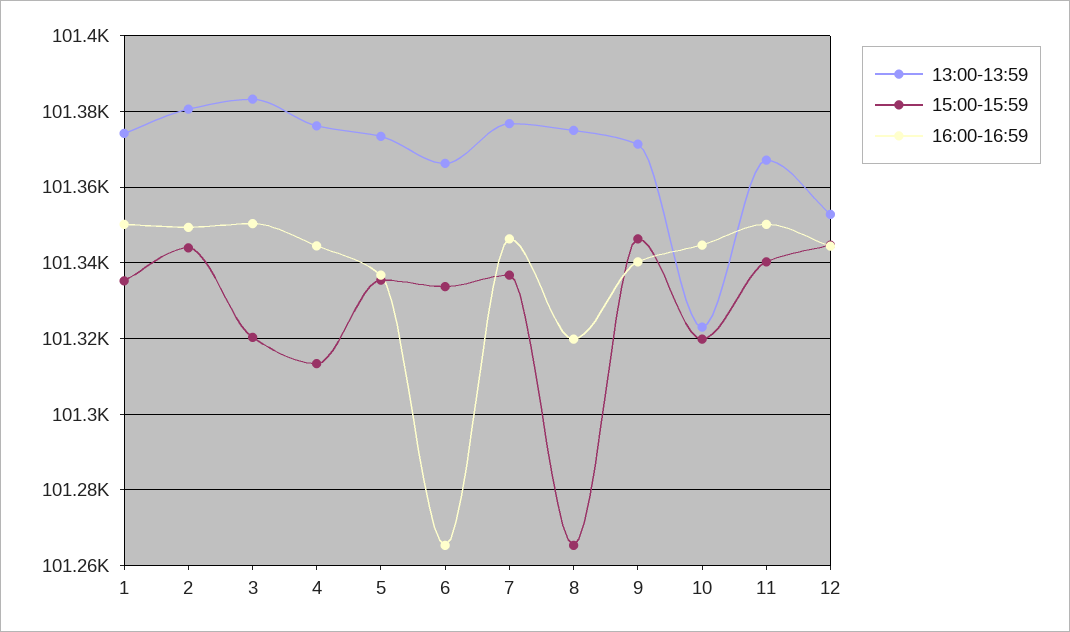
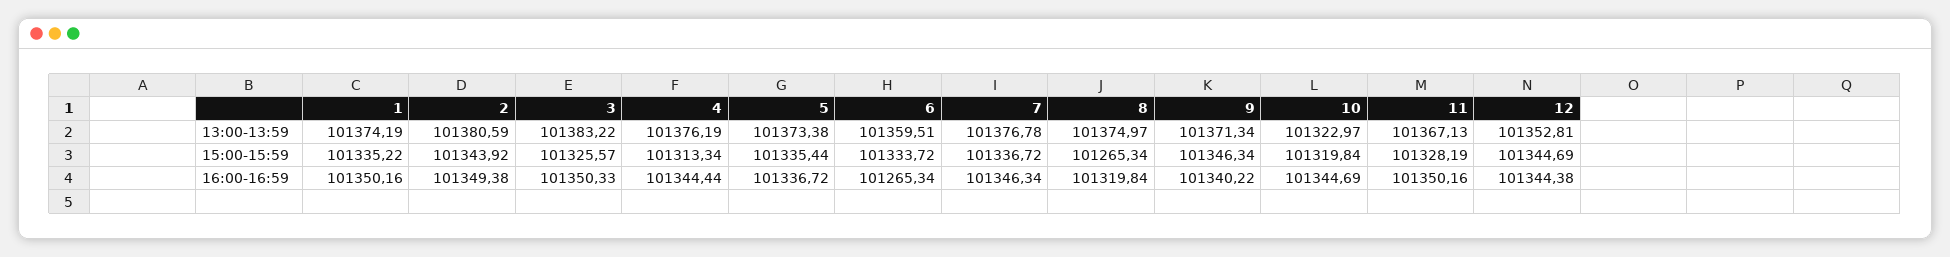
  {
    "13:00-13:59": {
      "1": 101374.19,
      "2": 101380.59,
      "3": 101383.22,
      "4": 101376.19,
      "5": 101373.38,
-     "6": 101366,
+     "6": 101359.51,
      "7": 101376.78,
      "8": 101374.97,
      "9": 101371.34,
      "10": 101322.97,
      "11": 101367.13,
      "12": 101352.81
    },
    "15:00-15:59": {
      "1": 101335.22,
      "2": 101343.92,
-     "3": 101320,
+     "3": 101325.57,
      "4": 101313.34,
      "5": 101335.44,
      "6": 101333.72,
      "7": 101336.72,
      "8": 101265.34,
      "9": 101346.34,
      "10": 101319.84,
-     "11": 101340,
+     "11": 101328.19,
      "12": 101344.69
    },
    "16:00-16:59": {
      "1": 101350.16,
      "2": 101349.38,
      "3": 101350.33,
      "4": 101344.44,
      "5": 101336.72,
      "6": 101265.34,
      "7": 101346.34,
      "8": 101319.84,
      "9": 101340.22,
      "10": 101344.69,
      "11": 101350.16,
      "12": 101344.38
    }
  }

